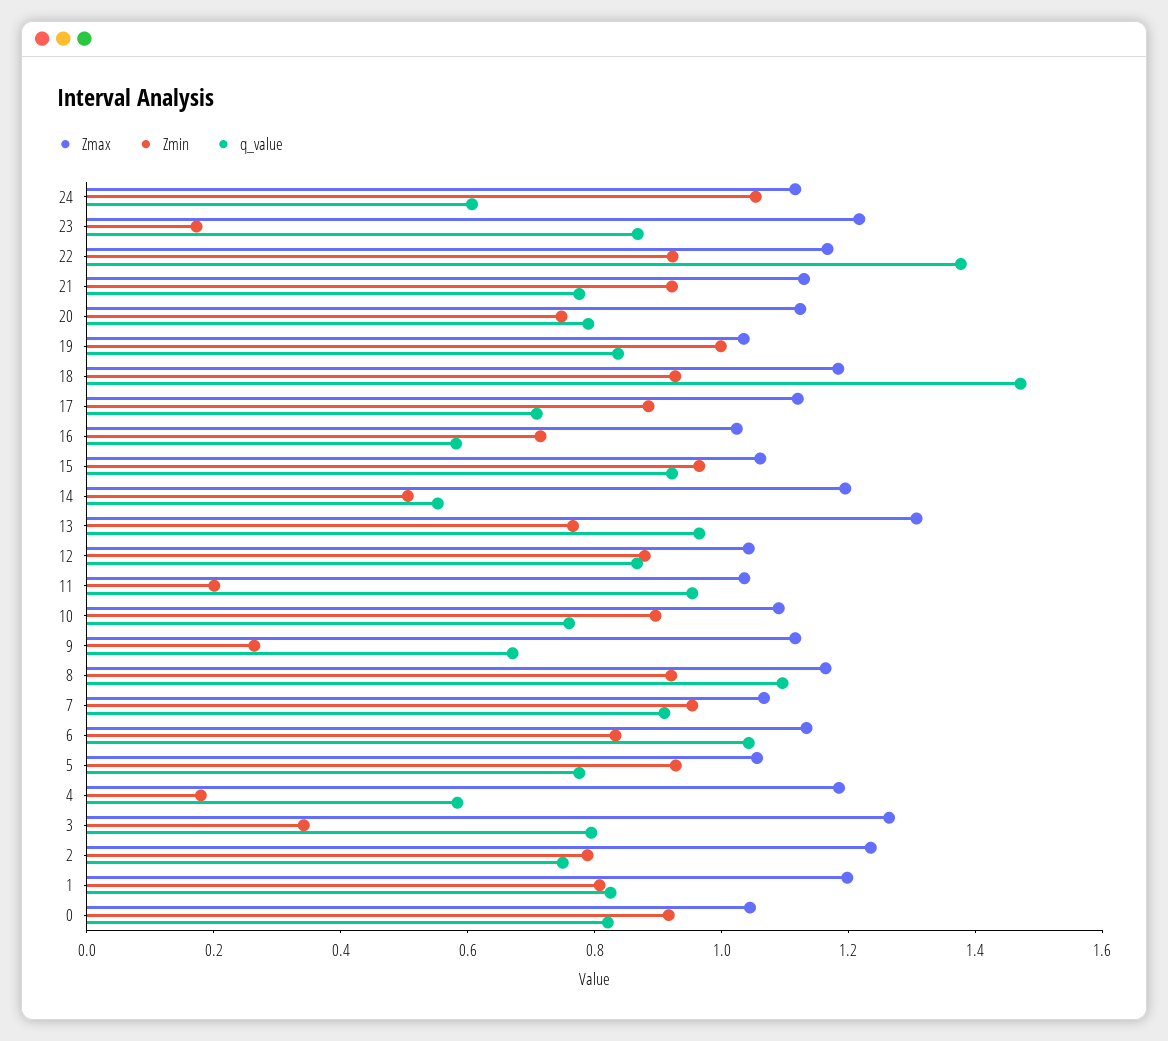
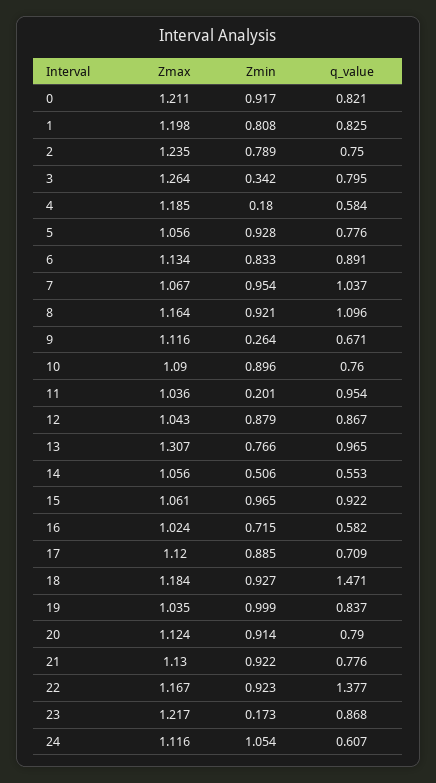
  {
    "Zmax": {
      "24": 1.116,
      "23": 1.217,
      "22": 1.167,
      "21": 1.13,
      "20": 1.124,
      "19": 1.035,
      "18": 1.184,
      "17": 1.12,
      "16": 1.024,
      "15": 1.061,
-     "14": 1.2,
+     "14": 1.056,
      "13": 1.307,
      "12": 1.043,
      "11": 1.036,
      "10": 1.09,
      "9": 1.116,
      "8": 1.164,
      "7": 1.067,
      "6": 1.134,
      "5": 1.056,
      "4": 1.185,
      "3": 1.264,
      "2": 1.235,
      "1": 1.198,
-     "0": 1.05
+     "0": 1.211
    },
    "Zmin": {
      "24": 1.054,
      "23": 0.173,
      "22": 0.923,
      "21": 0.922,
-     "20": 0.75,
+     "20": 0.914,
      "19": 0.999,
      "18": 0.927,
      "17": 0.885,
      "16": 0.715,
      "15": 0.965,
      "14": 0.506,
      "13": 0.766,
      "12": 0.879,
      "11": 0.201,
      "10": 0.896,
      "9": 0.264,
      "8": 0.921,
      "7": 0.954,
      "6": 0.833,
      "5": 0.928,
      "4": 0.18,
      "3": 0.342,
      "2": 0.789,
      "1": 0.808,
      "0": 0.917
    },
    "q_value": {
      "24": 0.607,
      "23": 0.868,
      "22": 1.377,
      "21": 0.776,
      "20": 0.79,
      "19": 0.837,
      "18": 1.471,
      "17": 0.709,
      "16": 0.582,
      "15": 0.922,
      "14": 0.553,
      "13": 0.965,
      "12": 0.867,
      "11": 0.954,
      "10": 0.76,
      "9": 0.671,
      "8": 1.096,
-     "7": 0.9,
+     "7": 1.037,
-     "6": 1.05,
+     "6": 0.891,
      "5": 0.776,
      "4": 0.584,
      "3": 0.795,
      "2": 0.75,
      "1": 0.825,
      "0": 0.821
    }
  }

